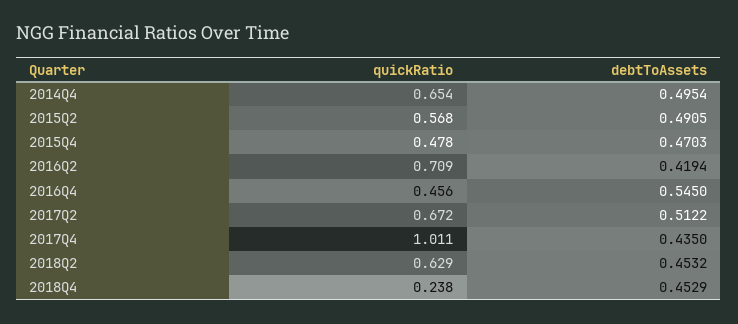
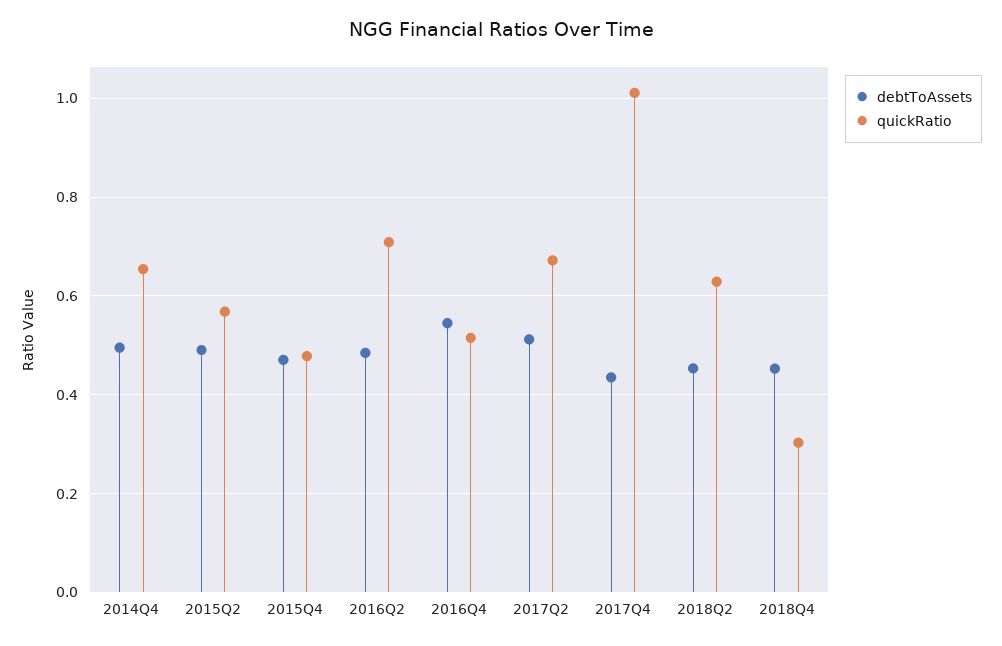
  {
    "quickRatio": {
      "2014Q4": 0.654,
      "2015Q2": 0.568,
      "2015Q4": 0.478,
      "2016Q2": 0.709,
-     "2016Q4": 0.456,
+     "2016Q4": 0.52,
      "2017Q2": 0.672,
      "2017Q4": 1.011,
      "2018Q2": 0.629,
-     "2018Q4": 0.238
+     "2018Q4": 0.3
    },
    "debtToAssets": {
      "2014Q4": 0.4954,
      "2015Q2": 0.4905,
      "2015Q4": 0.4703,
-     "2016Q2": 0.4194,
+     "2016Q2": 0.48,
      "2016Q4": 0.545,
      "2017Q2": 0.5122,
      "2017Q4": 0.435,
      "2018Q2": 0.4532,
      "2018Q4": 0.4529
    }
  }

